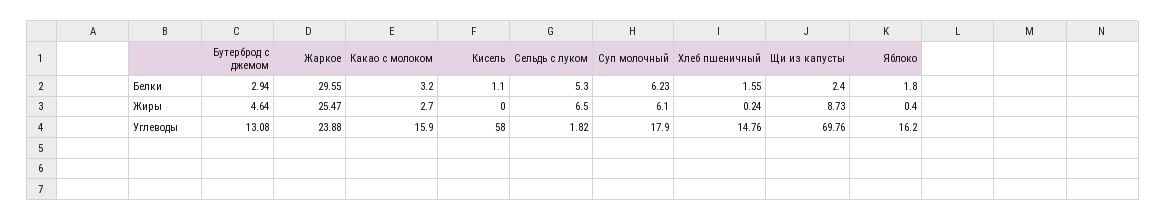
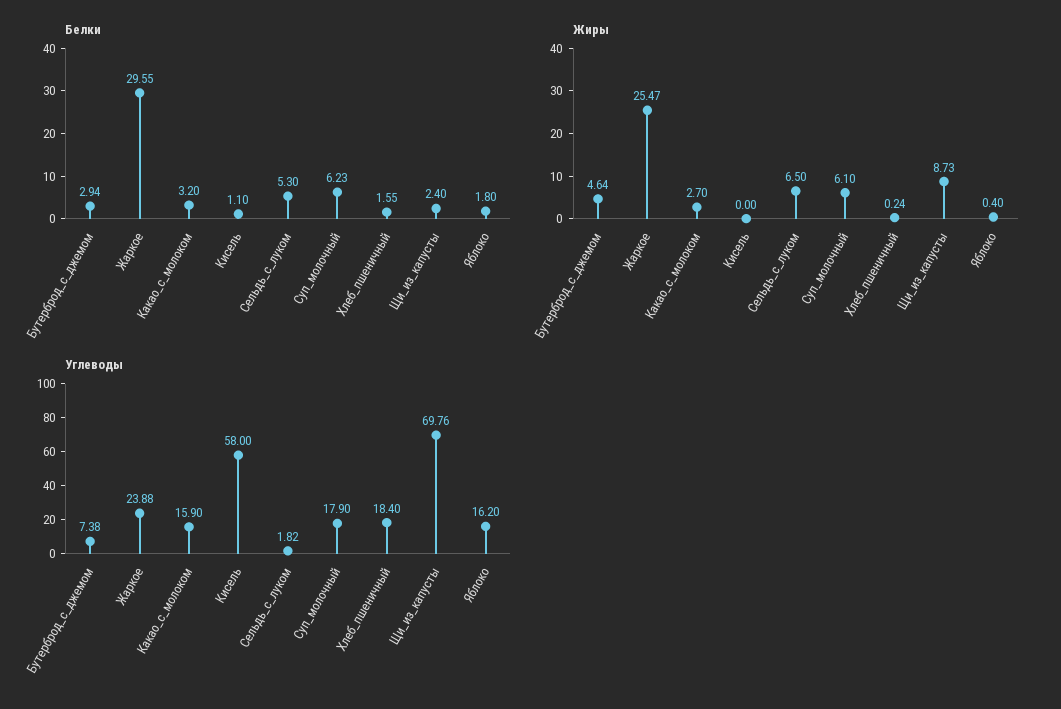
  {
    "Белки": {
      "Бутерброд с джемом": 2.94,
      "Жаркое": 29.55,
      "Какао с молоком": 3.2,
      "Кисель": 1.1,
      "Сельдь с луком": 5.3,
      "Суп молочный": 6.23,
      "Хлеб пшеничный": 1.55,
      "Щи из капусты": 2.4,
      "Яблоко": 1.8
    },
    "Жиры": {
      "Бутерброд с джемом": 4.64,
      "Жаркое": 25.47,
      "Какао с молоком": 2.7,
      "Кисель": 0,
      "Сельдь с луком": 6.5,
      "Суп молочный": 6.1,
      "Хлеб пшеничный": 0.24,
      "Щи из капусты": 8.73,
      "Яблоко": 0.4
    },
    "Углеводы": {
-     "Бутерброд с джемом": 13.08,
+     "Бутерброд с джемом": 7.38,
      "Жаркое": 23.88,
      "Какао с молоком": 15.9,
      "Кисель": 58,
      "Сельдь с луком": 1.82,
      "Суп молочный": 17.9,
-     "Хлеб пшеничный": 14.76,
+     "Хлеб пшеничный": 18.4,
      "Щи из капусты": 69.76,
      "Яблоко": 16.2
    }
  }

